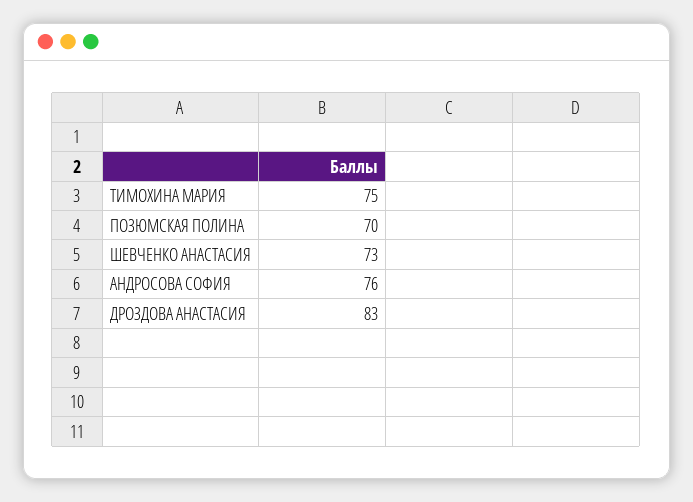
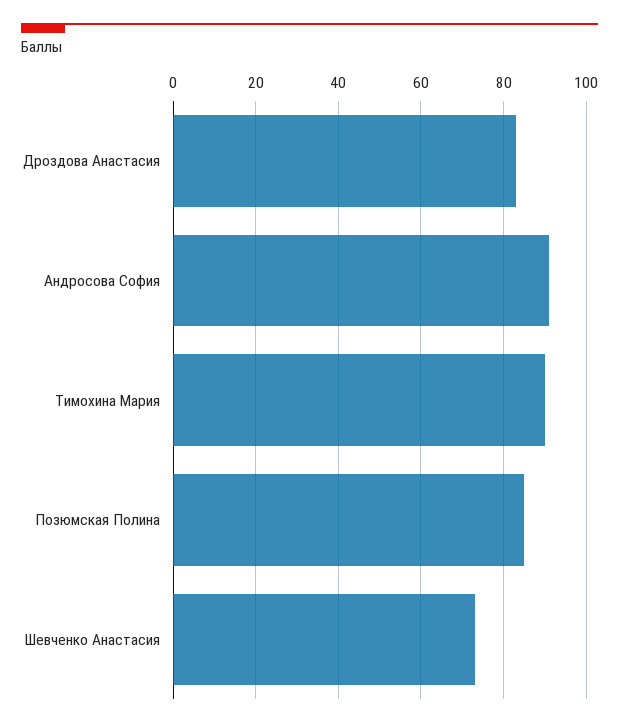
  {
-   "ТИМОХИНА МАРИЯ": 75,
+   "ТИМОХИНА МАРИЯ": 90,
-   "ПОЗЮМСКАЯ ПОЛИНА": 70,
+   "ПОЗЮМСКАЯ ПОЛИНА": 85,
    "ШЕВЧЕНКО АНАСТАСИЯ": 73,
-   "АНДРОСОВА СОФИЯ": 76,
+   "АНДРОСОВА СОФИЯ": 90,
    "ДРОЗДОВА АНАСТАСИЯ": 83
  }

